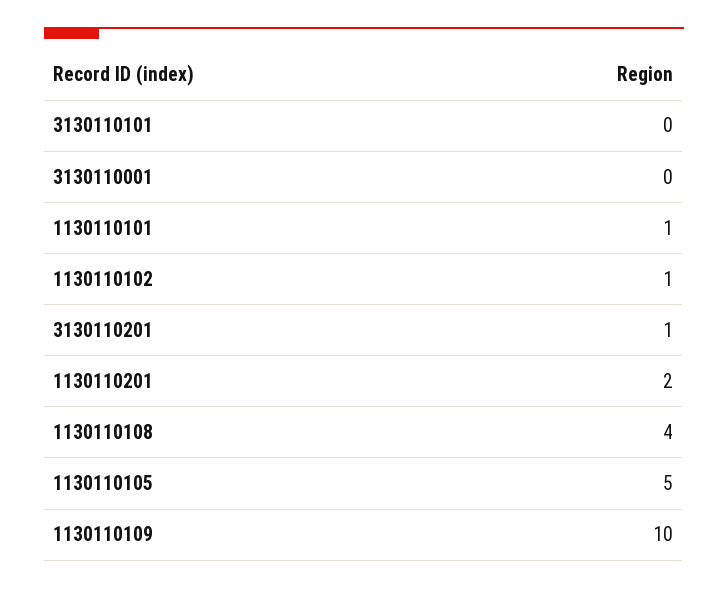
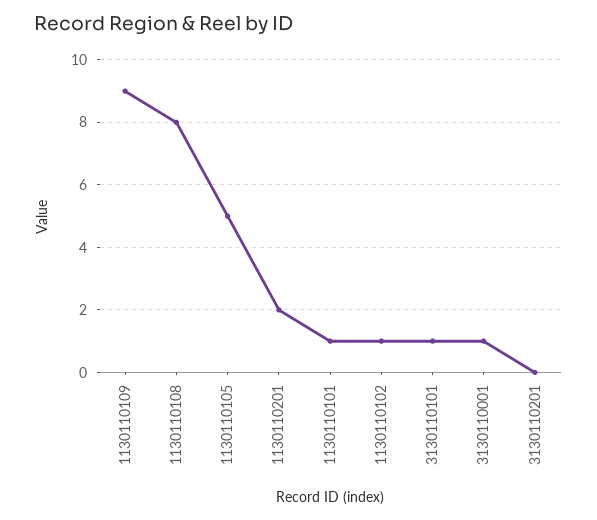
  {
-   "3130110101": 0,
+   "3130110101": 1,
-   "3130110001": 0,
+   "3130110001": 1,
    "1130110101": 1,
    "1130110102": 1,
-   "3130110201": 1,
+   "3130110201": 0,
    "1130110201": 2,
-   "1130110108": 4,
+   "1130110108": 8,
    "1130110105": 5,
-   "1130110109": 10
+   "1130110109": 9
  }

